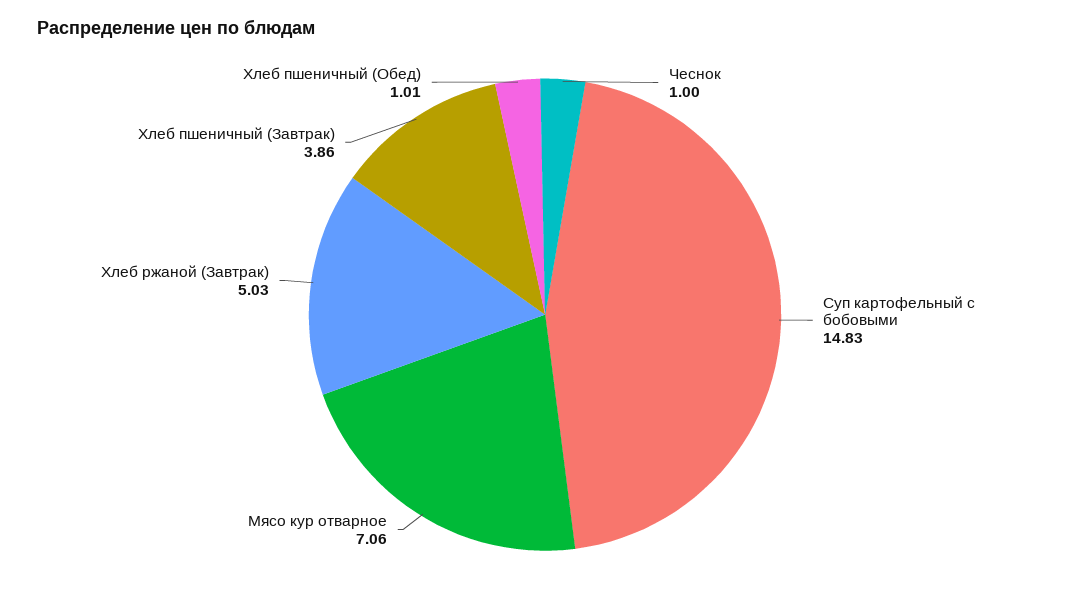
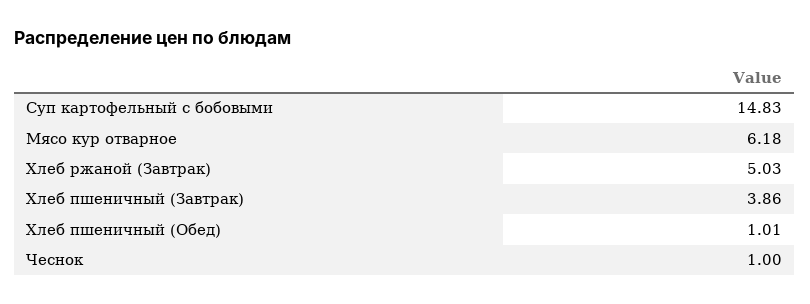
  {
    "Чеснок": 1,
    "Суп картофельный с бобовыми": 14.83,
-   "Мясо кур отварное": 7.06,
+   "Мясо кур отварное": 6.18,
    "Хлеб ржаной (Завтрак)": 5.03,
    "Хлеб пшеничный (Завтрак)": 3.86,
    "Хлеб пшеничный (Обед)": 1.01
  }

